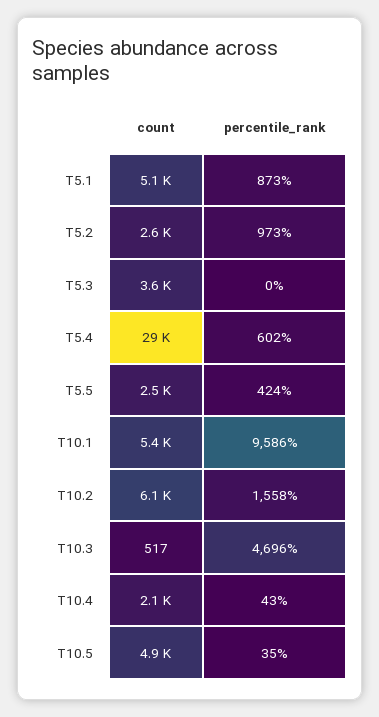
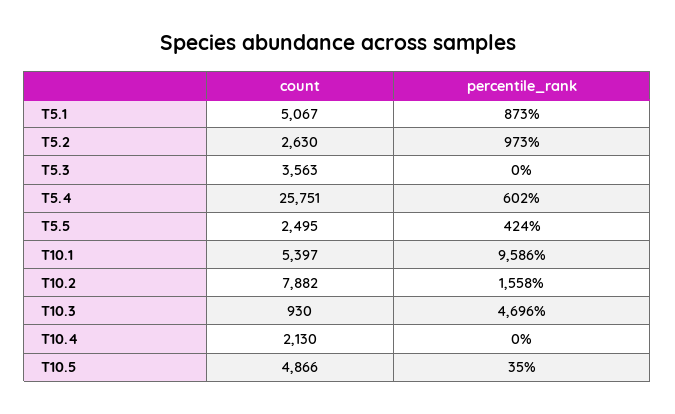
  {
    "count": {
      "T5.1": 5067,
      "T5.2": 2630,
      "T5.3": 3563,
-     "T5.4": 29000,
+     "T5.4": 25751,
      "T5.5": 2495,
      "T10.1": 5397,
-     "T10.2": 6100,
+     "T10.2": 7882,
-     "T10.3": 517,
+     "T10.3": 930,
      "T10.4": 2130,
      "T10.5": 4866
    },
    "percentile_rank": {
      "T5.1": 873,
      "T5.2": 973,
      "T5.3": 0,
      "T5.4": 602,
      "T5.5": 424,
      "T10.1": 9586,
      "T10.2": 1558,
      "T10.3": 4696,
-     "T10.4": 43,
+     "T10.4": 0,
      "T10.5": 35
    }
  }

